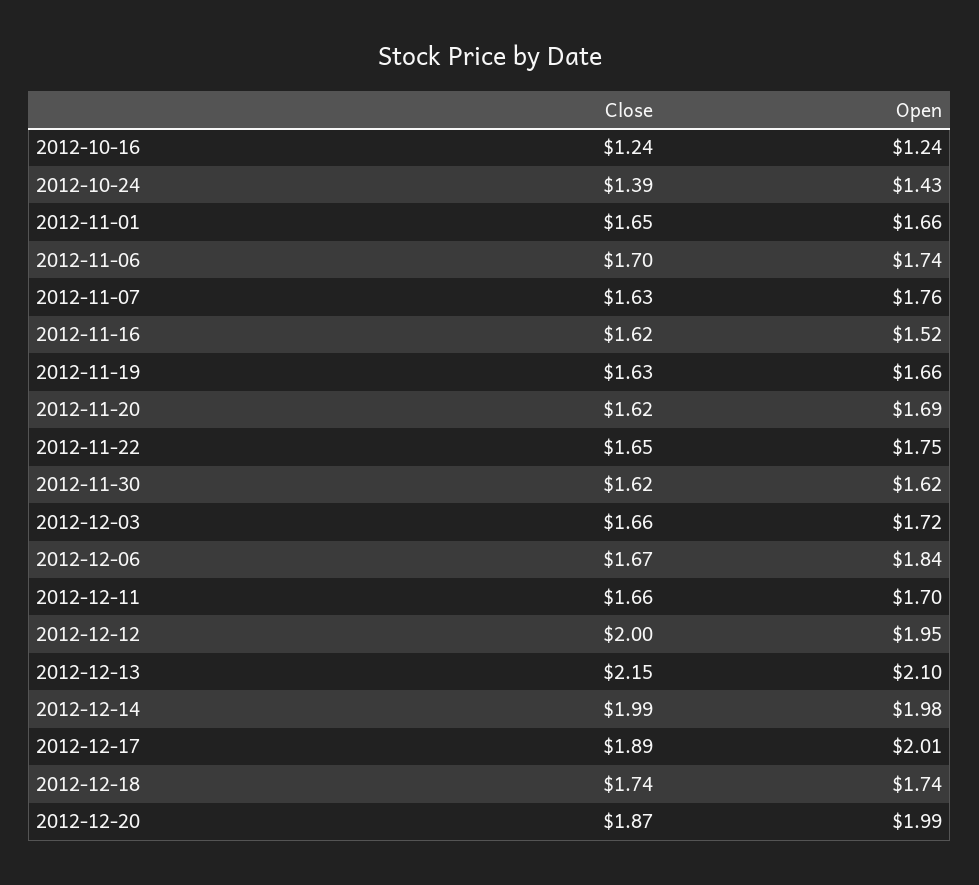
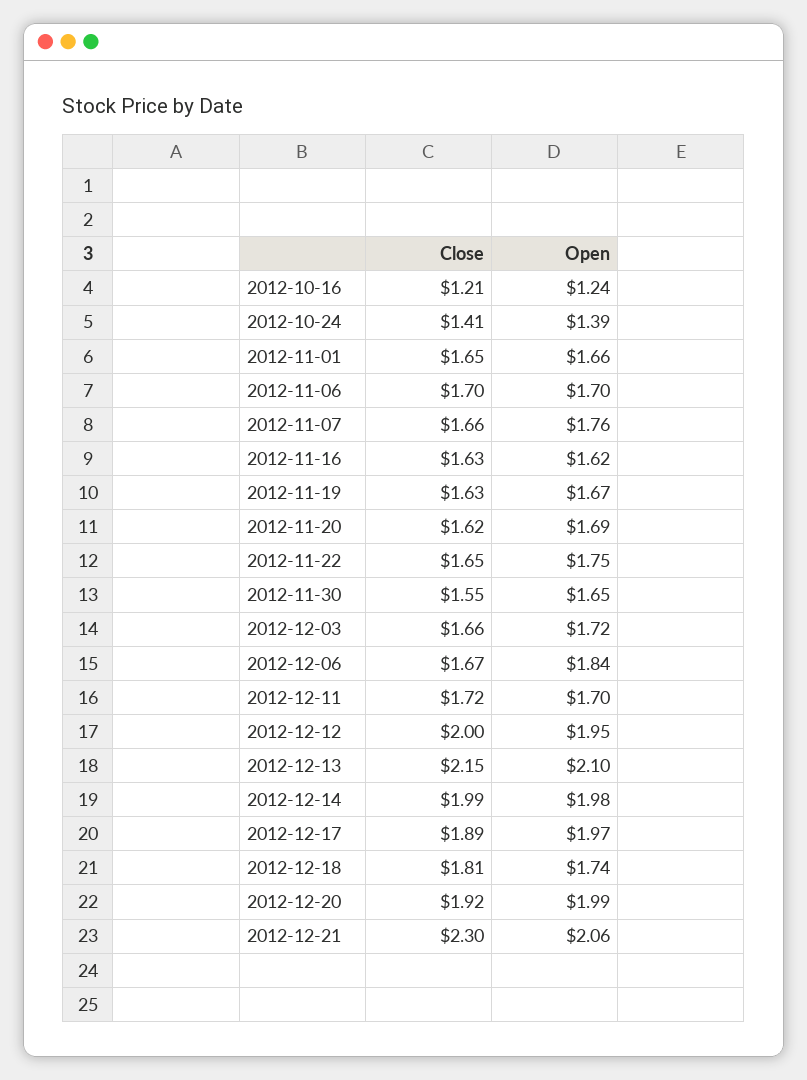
  {
    "Close": {
-     "2012-10-16": 1.24,
+     "2012-10-16": 1.21,
-     "2012-10-24": 1.39,
+     "2012-10-24": 1.41,
      "2012-11-01": 1.65,
      "2012-11-06": 1.7,
-     "2012-11-07": 1.63,
+     "2012-11-07": 1.66,
-     "2012-11-16": 1.62,
+     "2012-11-16": 1.63,
      "2012-11-19": 1.63,
      "2012-11-20": 1.62,
      "2012-11-22": 1.65,
-     "2012-11-30": 1.62,
+     "2012-11-30": 1.55,
      "2012-12-03": 1.66,
      "2012-12-06": 1.67,
-     "2012-12-11": 1.66,
+     "2012-12-11": 1.72,
      "2012-12-12": 2,
      "2012-12-13": 2.15,
      "2012-12-14": 1.99,
      "2012-12-17": 1.89,
-     "2012-12-18": 1.74,
+     "2012-12-18": 1.81,
-     "2012-12-20": 1.87
+     "2012-12-20": 1.92,
+     "2012-12-21": 2.3
    },
    "Open": {
      "2012-10-16": 1.24,
-     "2012-10-24": 1.43,
+     "2012-10-24": 1.39,
      "2012-11-01": 1.66,
-     "2012-11-06": 1.74,
+     "2012-11-06": 1.7,
      "2012-11-07": 1.76,
-     "2012-11-16": 1.52,
+     "2012-11-16": 1.62,
-     "2012-11-19": 1.66,
+     "2012-11-19": 1.67,
      "2012-11-20": 1.69,
      "2012-11-22": 1.75,
-     "2012-11-30": 1.62,
+     "2012-11-30": 1.65,
      "2012-12-03": 1.72,
      "2012-12-06": 1.84,
      "2012-12-11": 1.7,
      "2012-12-12": 1.95,
      "2012-12-13": 2.1,
      "2012-12-14": 1.98,
-     "2012-12-17": 2.01,
+     "2012-12-17": 1.97,
      "2012-12-18": 1.74,
-     "2012-12-20": 1.99
+     "2012-12-20": 1.99,
+     "2012-12-21": 2.06
    }
  }

